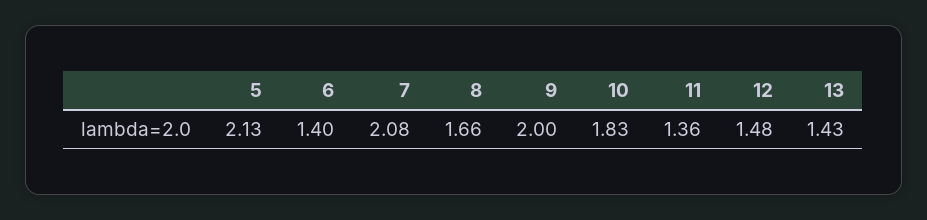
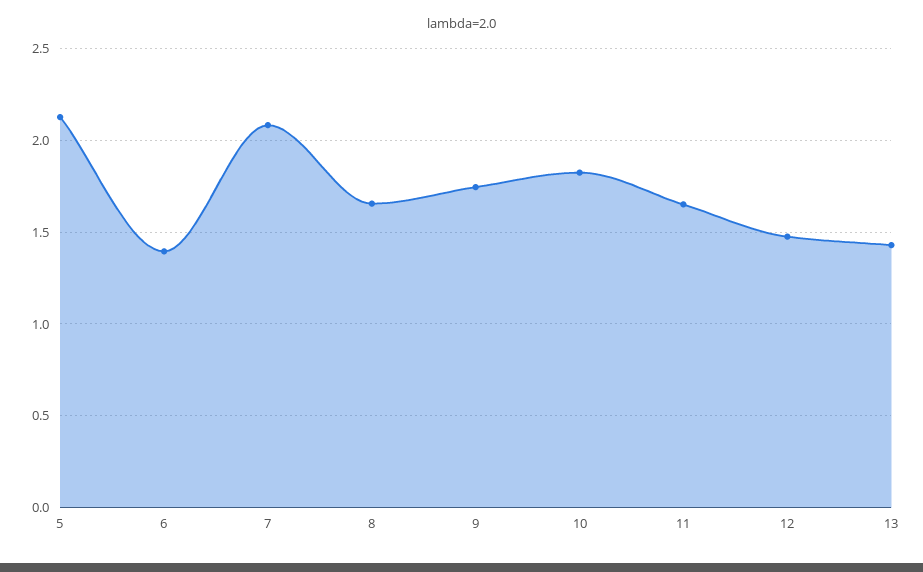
  {
    "5": 2.13,
    "6": 1.4,
    "7": 2.08,
    "8": 1.66,
-   "9": 2,
+   "9": 1.75,
    "10": 1.83,
-   "11": 1.36,
+   "11": 1.65,
    "12": 1.48,
    "13": 1.43
  }

